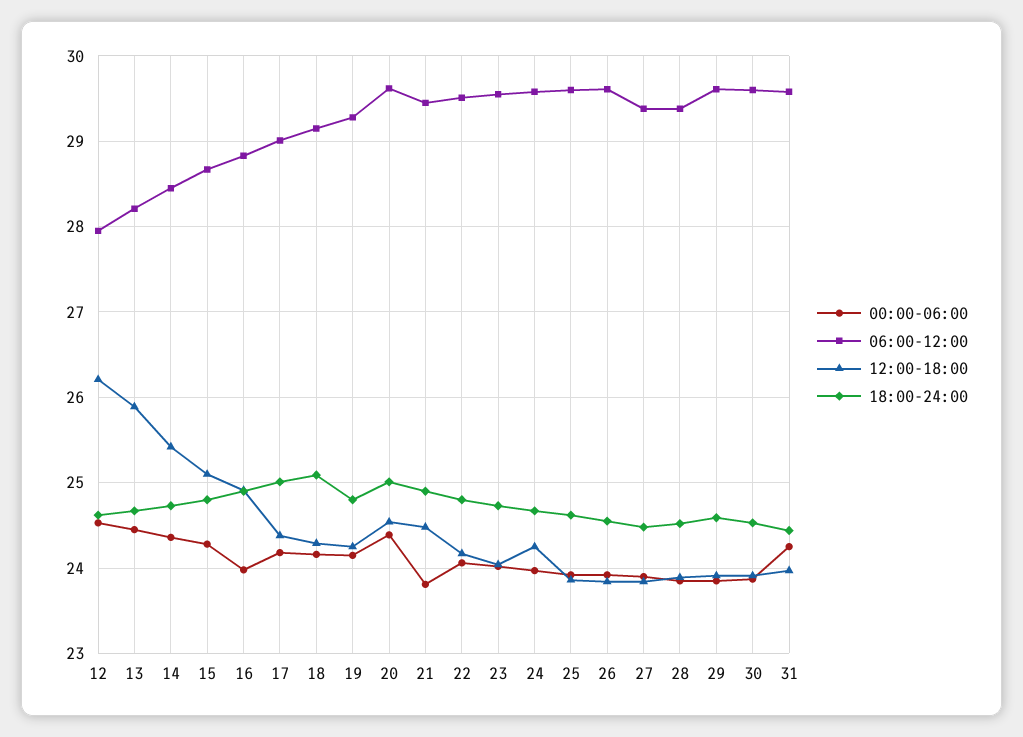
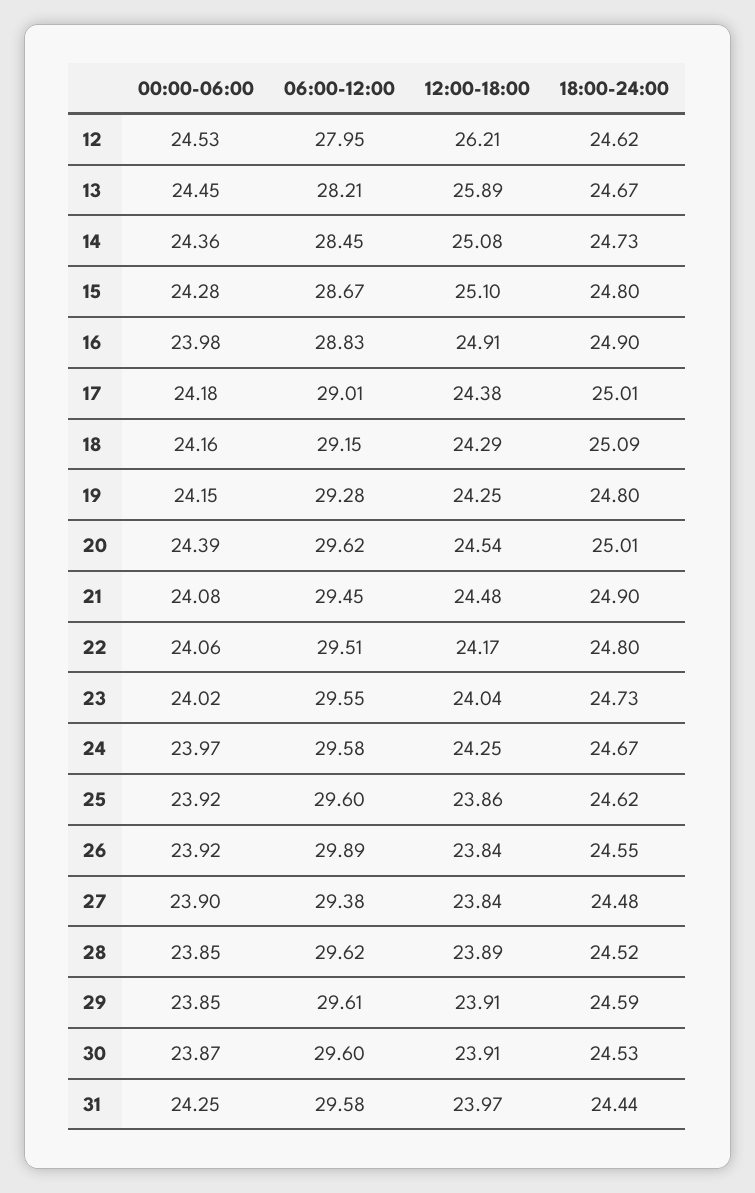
  {
    "00:00-06:00": {
      "12": 24.53,
      "13": 24.45,
      "14": 24.36,
      "15": 24.28,
      "16": 23.98,
      "17": 24.18,
      "18": 24.16,
      "19": 24.15,
      "20": 24.39,
-     "21": 23.8,
+     "21": 24.08,
      "22": 24.06,
      "23": 24.02,
      "24": 23.97,
      "25": 23.92,
      "26": 23.92,
      "27": 23.9,
      "28": 23.85,
      "29": 23.85,
      "30": 23.87,
      "31": 24.25
    },
    "06:00-12:00": {
      "12": 27.95,
      "13": 28.21,
      "14": 28.45,
      "15": 28.67,
      "16": 28.83,
      "17": 29.01,
      "18": 29.15,
      "19": 29.28,
      "20": 29.62,
      "21": 29.45,
      "22": 29.51,
      "23": 29.55,
      "24": 29.58,
      "25": 29.6,
-     "26": 29.6,
+     "26": 29.89,
      "27": 29.38,
-     "28": 29.4,
+     "28": 29.62,
      "29": 29.61,
      "30": 29.6,
      "31": 29.58
    },
    "12:00-18:00": {
      "12": 26.21,
      "13": 25.89,
-     "14": 25.4,
+     "14": 25.08,
      "15": 25.1,
      "16": 24.91,
      "17": 24.38,
      "18": 24.29,
      "19": 24.25,
      "20": 24.54,
      "21": 24.48,
      "22": 24.17,
      "23": 24.04,
      "24": 24.25,
      "25": 23.86,
      "26": 23.84,
      "27": 23.84,
      "28": 23.89,
      "29": 23.91,
      "30": 23.91,
      "31": 23.97
    },
    "18:00-24:00": {
      "12": 24.62,
      "13": 24.67,
      "14": 24.73,
      "15": 24.8,
      "16": 24.9,
      "17": 25.01,
      "18": 25.09,
      "19": 24.8,
      "20": 25.01,
      "21": 24.9,
      "22": 24.8,
      "23": 24.73,
      "24": 24.67,
      "25": 24.62,
      "26": 24.55,
      "27": 24.48,
      "28": 24.52,
      "29": 24.59,
      "30": 24.53,
      "31": 24.44
    }
  }

